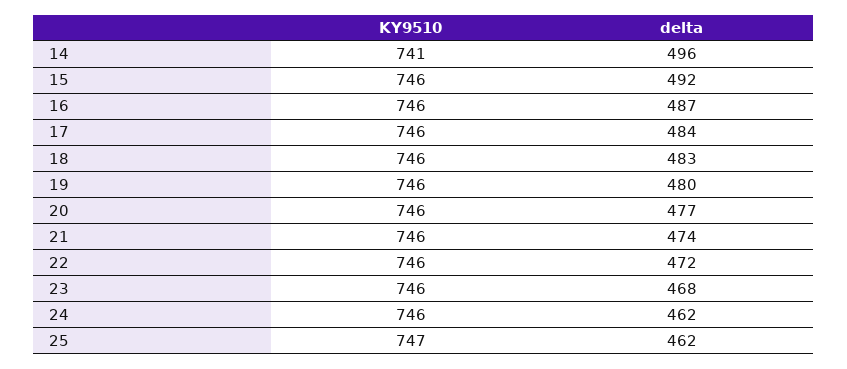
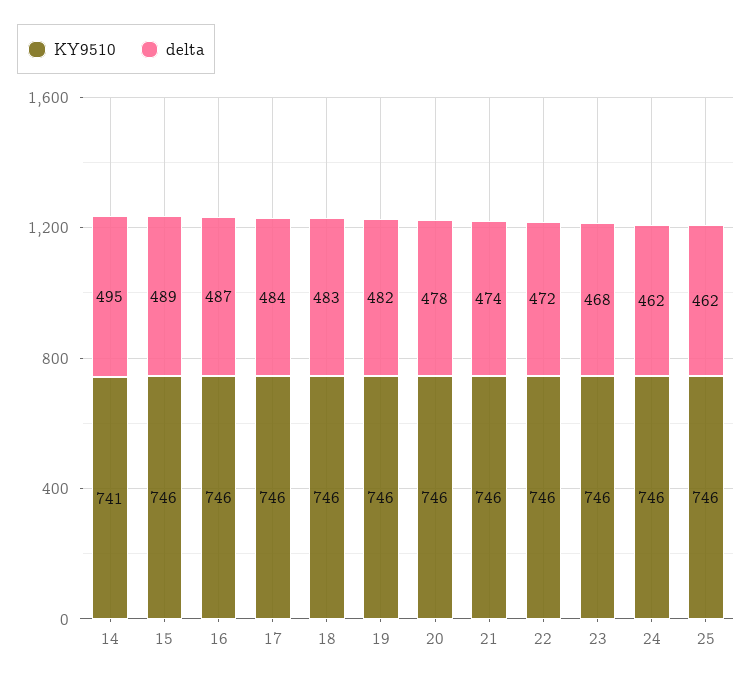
  {
    "KY9510": {
      "14": 741,
      "15": 746,
      "16": 746,
      "17": 746,
      "18": 746,
      "19": 746,
      "20": 746,
      "21": 746,
      "22": 746,
      "23": 746,
      "24": 746,
-     "25": 747
+     "25": 746
    },
    "delta": {
-     "14": 496,
+     "14": 495,
-     "15": 492,
+     "15": 489,
      "16": 487,
      "17": 484,
      "18": 483,
-     "19": 480,
+     "19": 482,
-     "20": 477,
+     "20": 478,
      "21": 474,
      "22": 472,
      "23": 468,
      "24": 462,
      "25": 462
    }
  }

